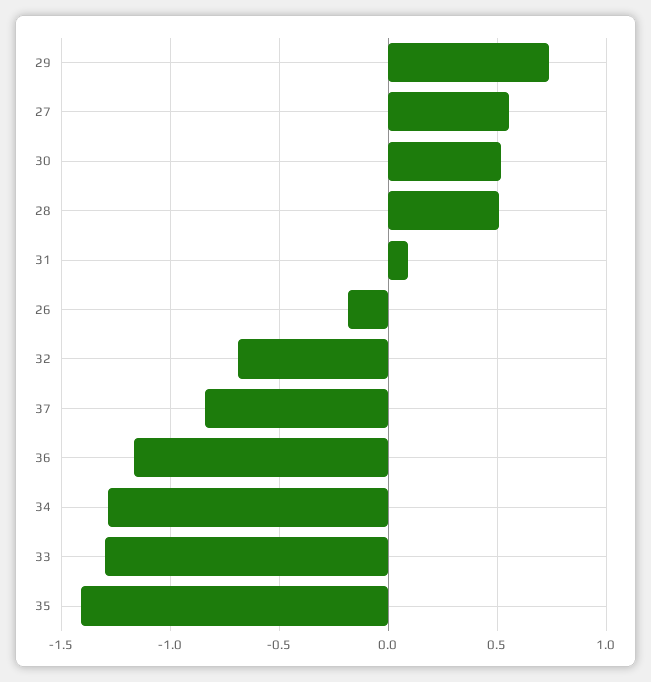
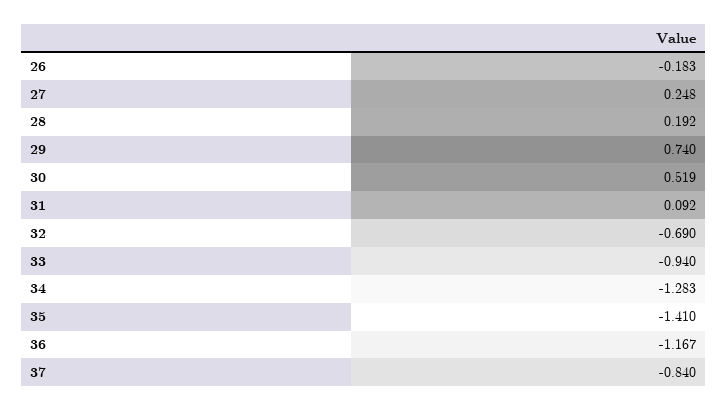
  {
    "29": 0.74,
-   "27": 0.55,
+   "27": 0.248,
    "30": 0.519,
-   "28": 0.5,
+   "28": 0.192,
    "31": 0.092,
    "26": -0.183,
    "32": -0.69,
    "37": -0.84,
    "36": -1.167,
    "34": -1.283,
-   "33": -1.3,
+   "33": -0.94,
    "35": -1.41
  }

